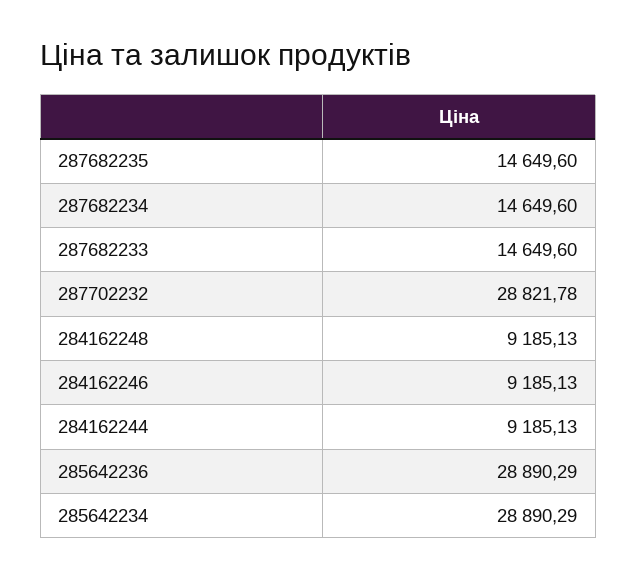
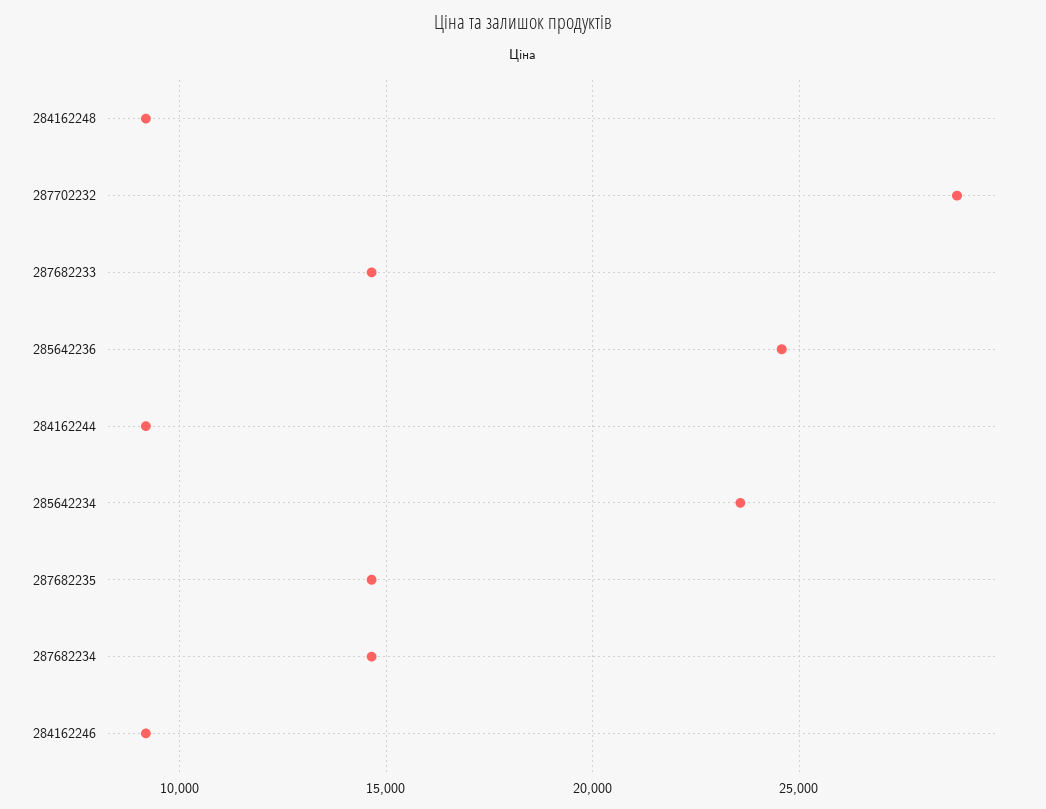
  {
    "287682235": 14649.6,
    "287682234": 14649.6,
    "287682233": 14649.6,
    "287702232": 28821.78,
    "284162248": 9185.13,
    "284162246": 9185.13,
    "284162244": 9185.13,
-   "285642236": 28890.29,
+   "285642236": 24500,
-   "285642234": 28890.29
+   "285642234": 23500
  }

